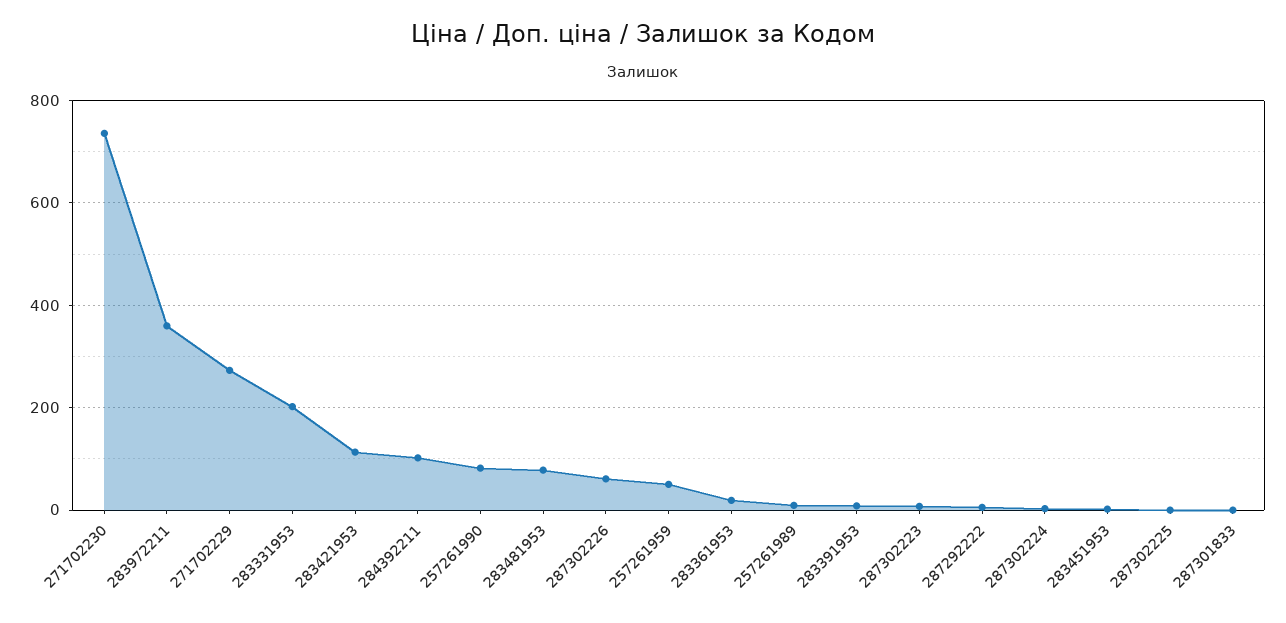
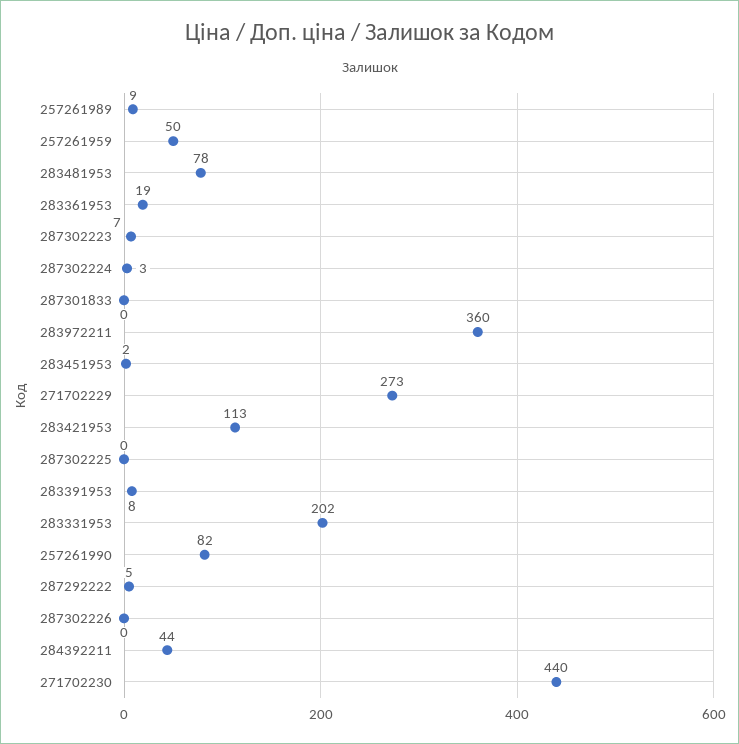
  {
-   "271702230": 740,
+   "271702230": 440,
    "283972211": 360,
    "271702229": 273,
    "283331953": 202,
    "283421953": 113,
-   "284392211": 100,
+   "284392211": 44,
    "257261990": 82,
    "283481953": 78,
-   "287302226": 60,
+   "287302226": 0,
    "257261959": 50,
    "283361953": 19,
    "257261989": 9,
    "283391953": 8,
    "287302223": 7,
    "287292222": 5,
    "287302224": 3,
    "283451953": 2,
    "287302225": 0,
    "287301833": 0
  }

